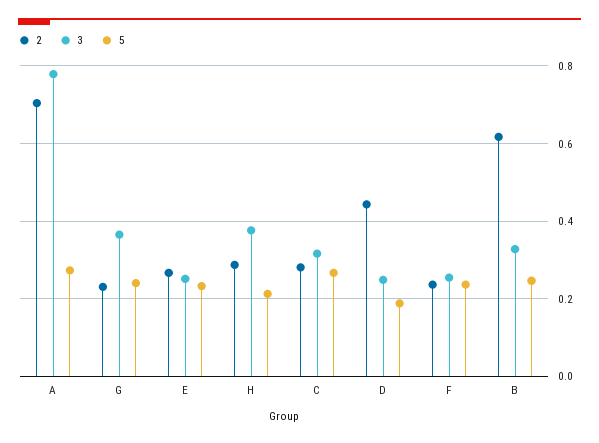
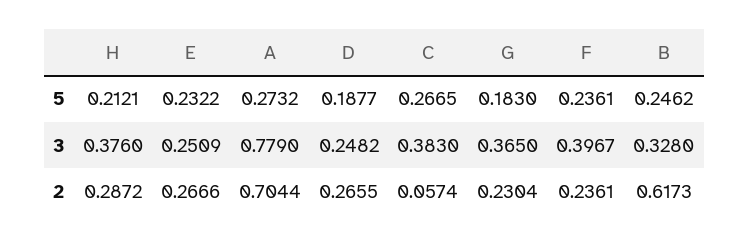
  {
    "2": {
      "A": 0.7044,
      "G": 0.2304,
      "E": 0.2666,
      "H": 0.2872,
-     "C": 0.28,
+     "C": 0.0574,
-     "D": 0.44,
+     "D": 0.2655,
      "F": 0.2361,
      "B": 0.6173
    },
    "3": {
      "A": 0.779,
      "G": 0.365,
      "E": 0.2509,
      "H": 0.376,
-     "C": 0.32,
+     "C": 0.383,
      "D": 0.2482,
-     "F": 0.26,
+     "F": 0.3967,
      "B": 0.328
    },
    "5": {
      "A": 0.2732,
-     "G": 0.24,
+     "G": 0.183,
      "E": 0.2322,
      "H": 0.2121,
      "C": 0.2665,
      "D": 0.1877,
      "F": 0.2361,
      "B": 0.2462
    }
  }

